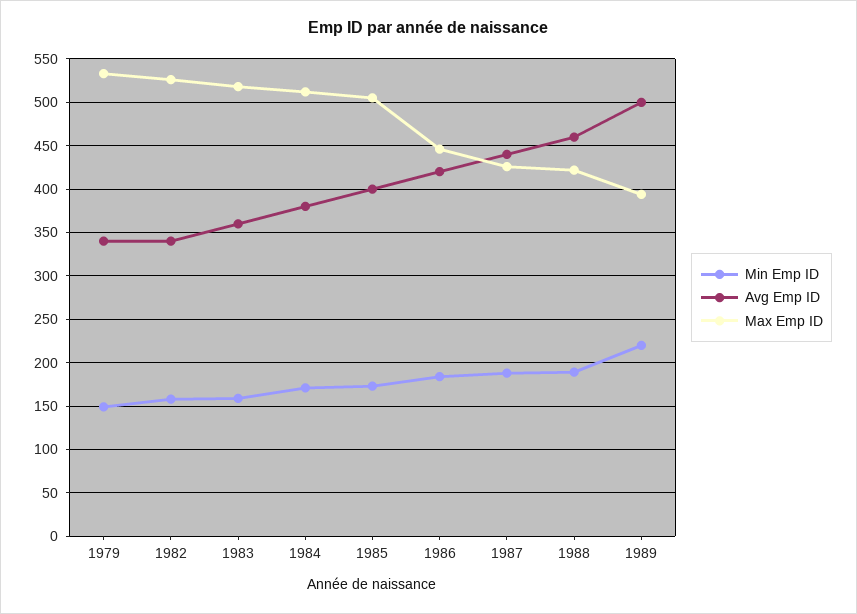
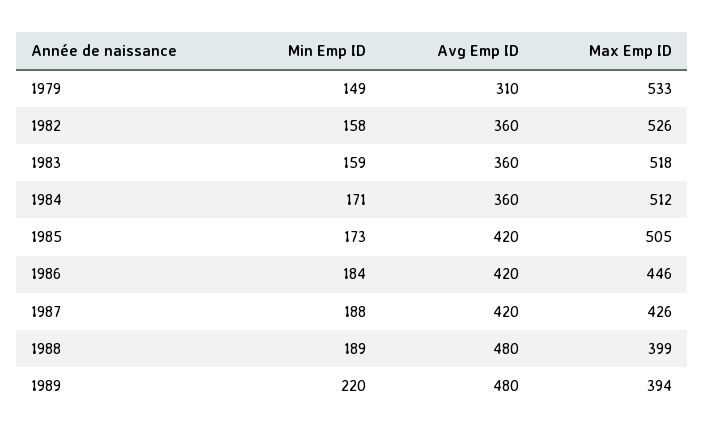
  {
    "Min Emp ID": {
      "1979": 149,
      "1982": 158,
      "1983": 159,
      "1984": 171,
      "1985": 173,
      "1986": 184,
      "1987": 188,
      "1988": 189,
      "1989": 220
    },
    "Avg Emp ID": {
-     "1979": 340,
+     "1979": 310,
-     "1982": 340,
+     "1982": 360,
      "1983": 360,
-     "1984": 380,
+     "1984": 360,
-     "1985": 400,
+     "1985": 420,
      "1986": 420,
-     "1987": 440,
+     "1987": 420,
-     "1988": 460,
+     "1988": 480,
-     "1989": 500
+     "1989": 480
    },
    "Max Emp ID": {
      "1979": 533,
      "1982": 526,
      "1983": 518,
      "1984": 512,
      "1985": 505,
      "1986": 446,
      "1987": 426,
-     "1988": 420,
+     "1988": 399,
      "1989": 394
    }
  }

